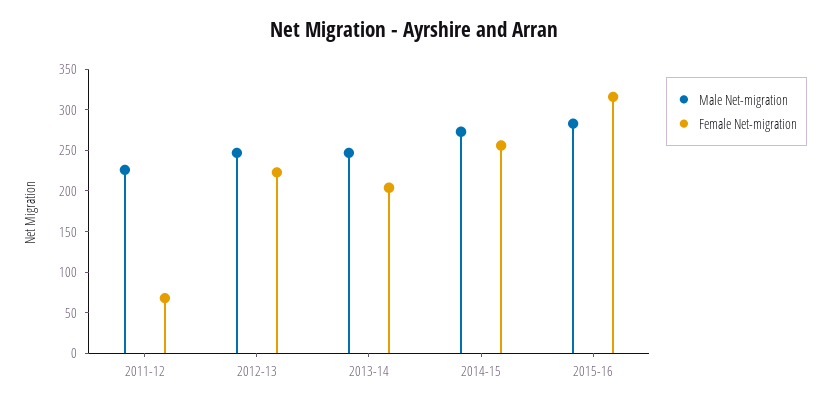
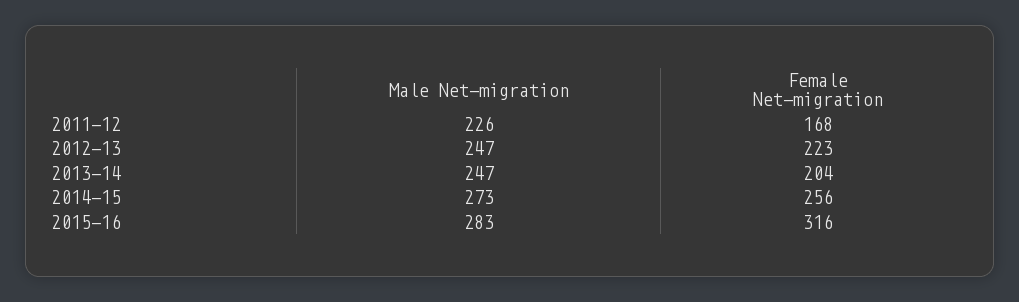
  {
    "Male Net-migration": {
      "2011-12": 226,
      "2012-13": 247,
      "2013-14": 247,
      "2014-15": 273,
      "2015-16": 283
    },
    "Female Net-migration": {
-     "2011-12": 70,
+     "2011-12": 168,
      "2012-13": 223,
      "2013-14": 204,
      "2014-15": 256,
      "2015-16": 316
    }
  }

